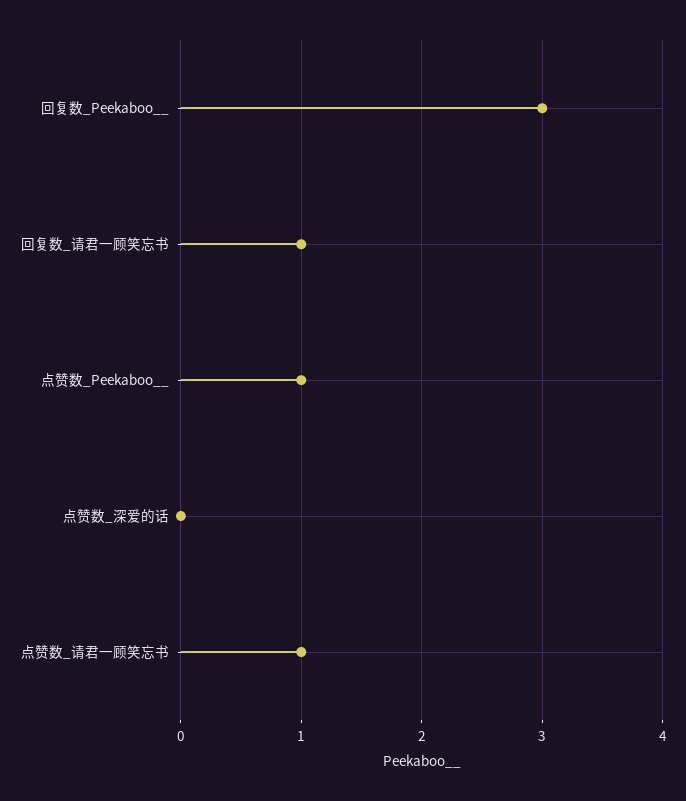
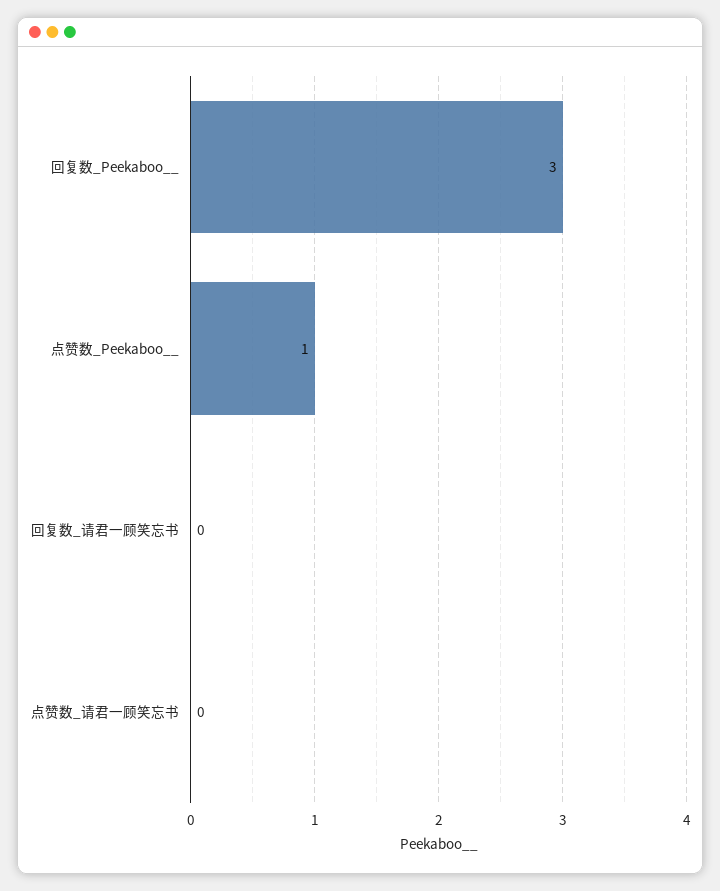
  {
    "回复数_Peekaboo__": 3,
-   "回复数_请君一顾笑忘书": 1,
+   "回复数_请君一顾笑忘书": 0,
    "点赞数_Peekaboo__": 1,
-   "点赞数_深爱的话": 0,
-   "点赞数_请君一顾笑忘书": 1
+   "点赞数_请君一顾笑忘书": 0
  }

